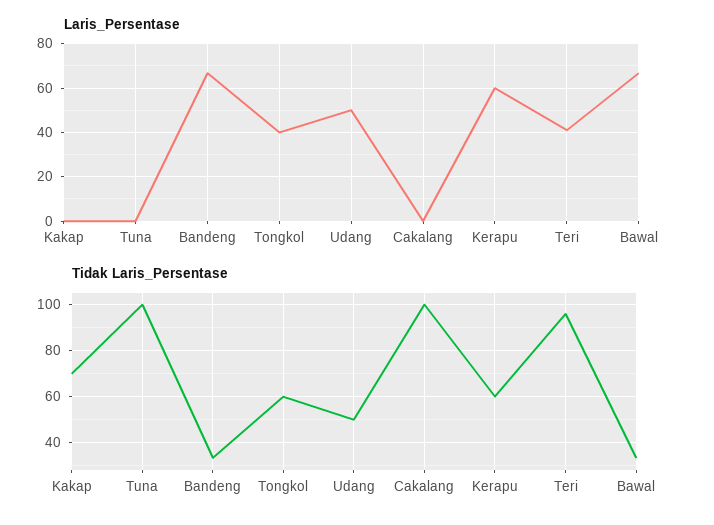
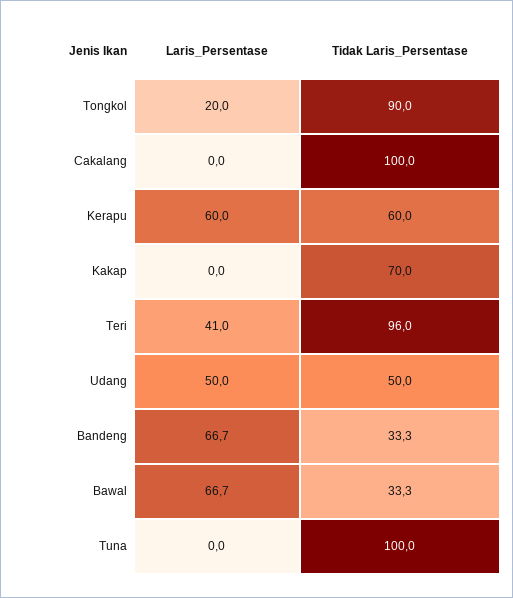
  {
    "Laris_Persentase": {
      "Kakap": 0,
      "Tuna": 0,
      "Bandeng": 66.7,
-     "Tongkol": 40,
+     "Tongkol": 20,
      "Udang": 50,
      "Cakalang": 0,
      "Kerapu": 60,
      "Teri": 41,
      "Bawal": 66.7
    },
    "Tidak Laris_Persentase": {
      "Kakap": 70,
      "Tuna": 100,
      "Bandeng": 33.3,
-     "Tongkol": 60,
+     "Tongkol": 90,
      "Udang": 50,
      "Cakalang": 100,
      "Kerapu": 60,
      "Teri": 96,
      "Bawal": 33.3
    }
  }

